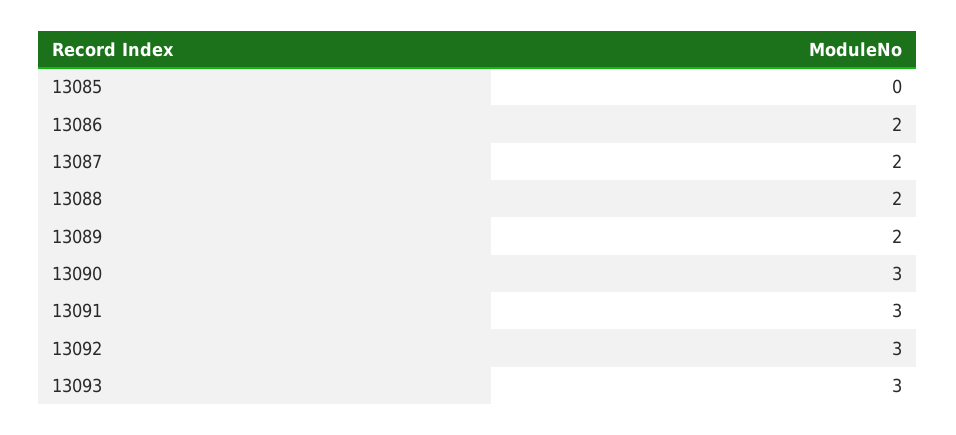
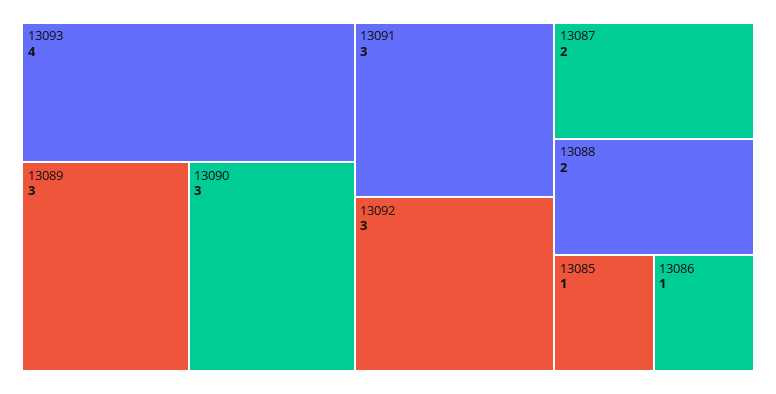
  {
-   "13085": 0,
+   "13085": 1,
-   "13086": 2,
+   "13086": 1,
    "13087": 2,
    "13088": 2,
-   "13089": 2,
+   "13089": 3,
    "13090": 3,
    "13091": 3,
    "13092": 3,
-   "13093": 3
+   "13093": 4
  }

